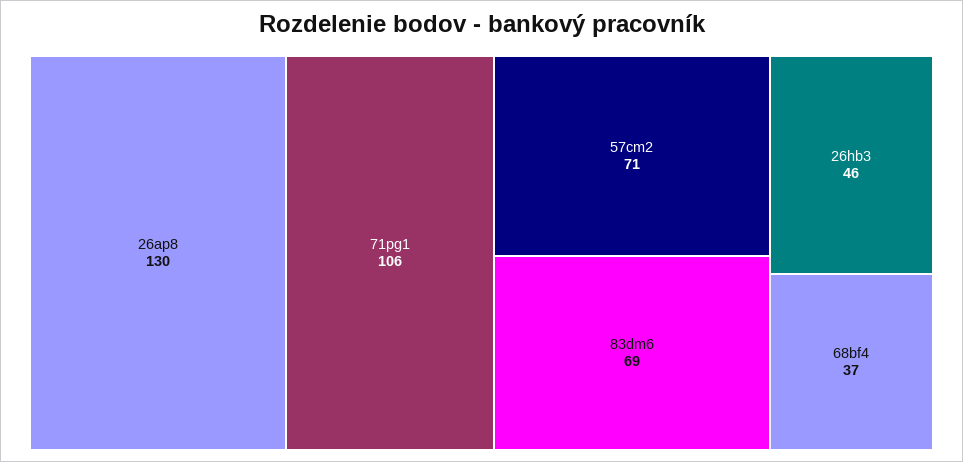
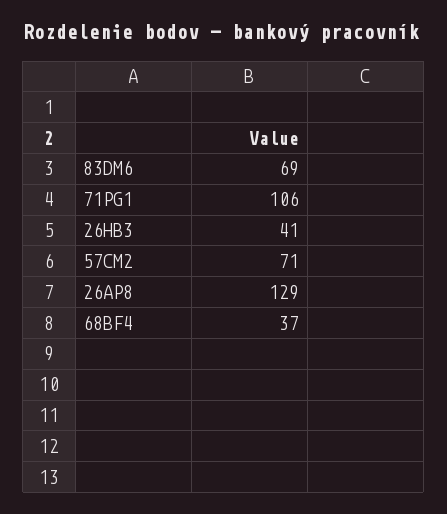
  {
-   "26ap8": 130,
+   "26ap8": 129,
    "71pg1": 106,
    "57cm2": 71,
    "83dm6": 69,
-   "26hb3": 46,
+   "26hb3": 41,
    "68bf4": 37
  }

